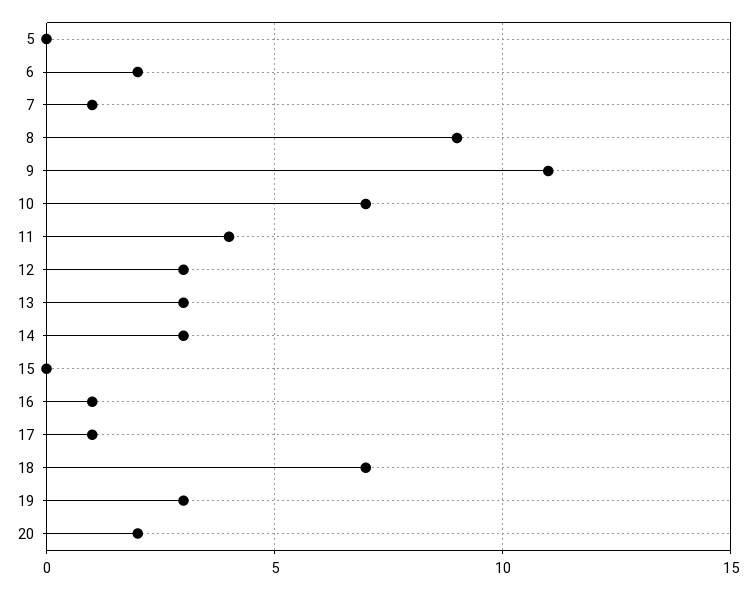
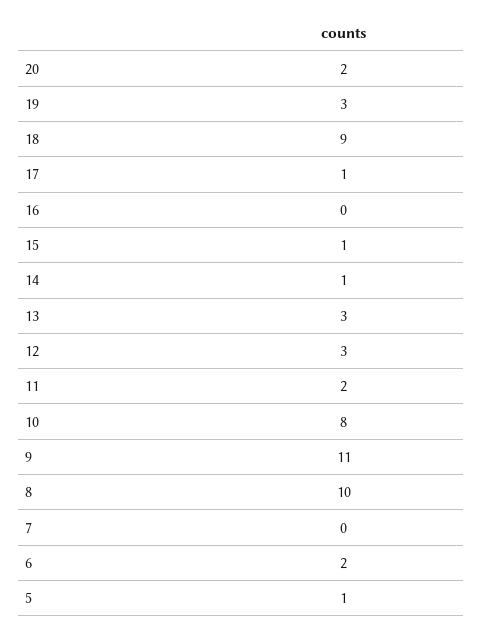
  {
-   "5": 0,
+   "5": 1,
    "6": 2,
-   "7": 1,
+   "7": 0,
-   "8": 9,
+   "8": 10,
    "9": 11,
-   "10": 7,
+   "10": 8,
-   "11": 4,
+   "11": 2,
    "12": 3,
    "13": 3,
-   "14": 3,
+   "14": 1,
-   "15": 0,
+   "15": 1,
-   "16": 1,
+   "16": 0,
    "17": 1,
-   "18": 7,
+   "18": 9,
    "19": 3,
    "20": 2
  }

